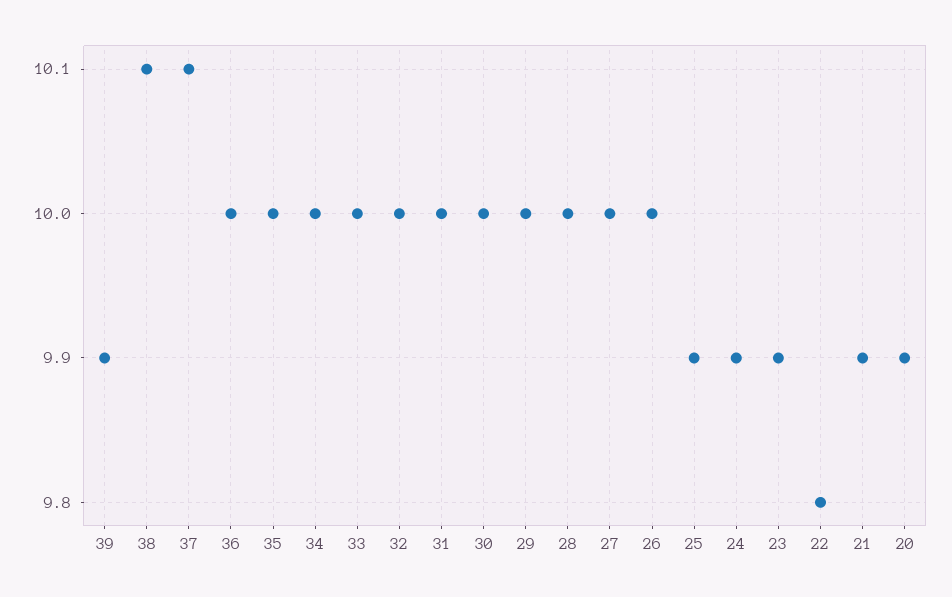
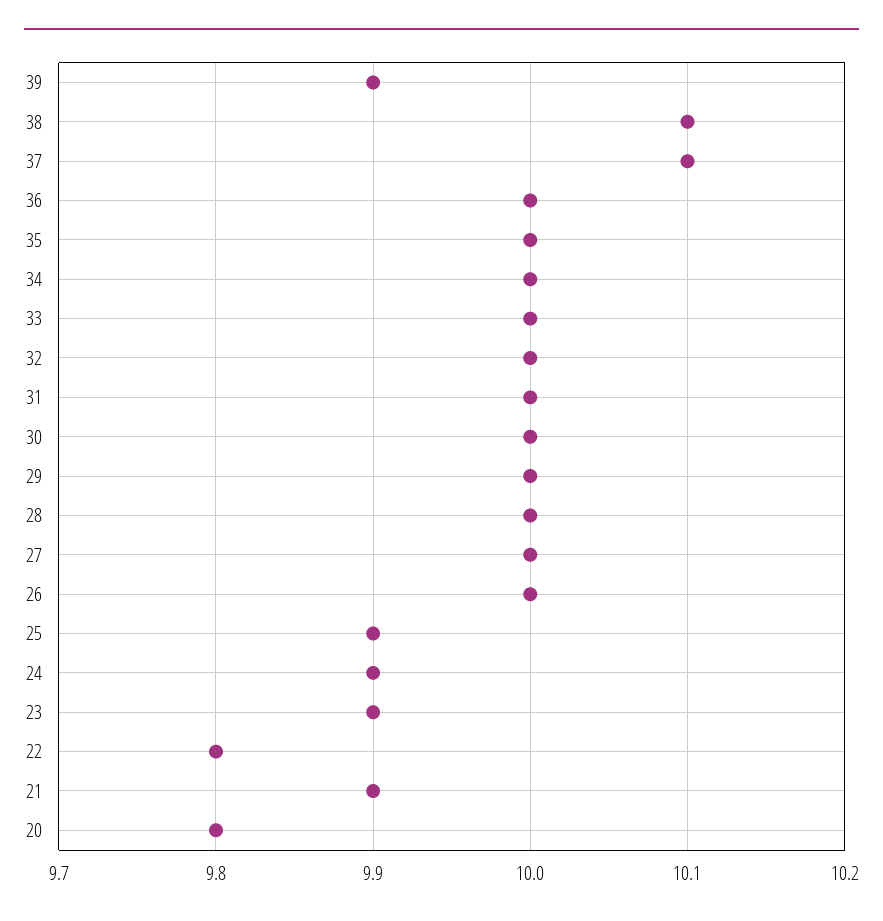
  {
    "39": 9.9,
    "38": 10.1,
    "37": 10.1,
    "36": 10,
    "35": 10,
    "34": 10,
    "33": 10,
    "32": 10,
    "31": 10,
    "30": 10,
    "29": 10,
    "28": 10,
    "27": 10,
    "26": 10,
    "25": 9.9,
    "24": 9.9,
    "23": 9.9,
    "22": 9.8,
    "21": 9.9,
-   "20": 9.9
+   "20": 9.8
  }

